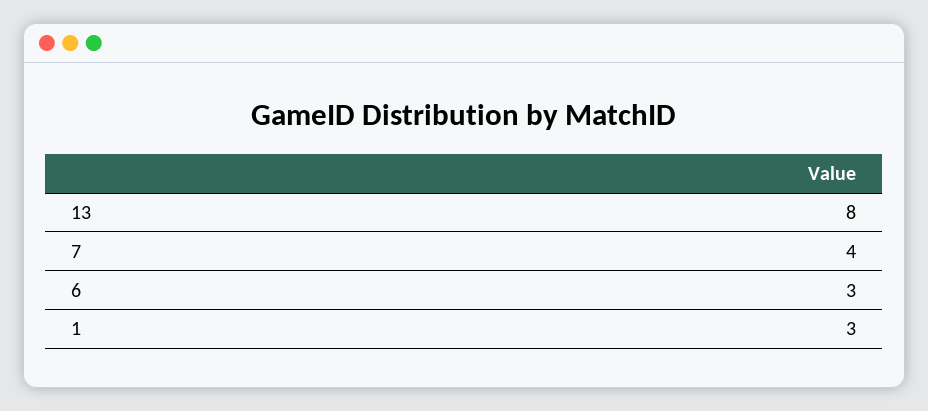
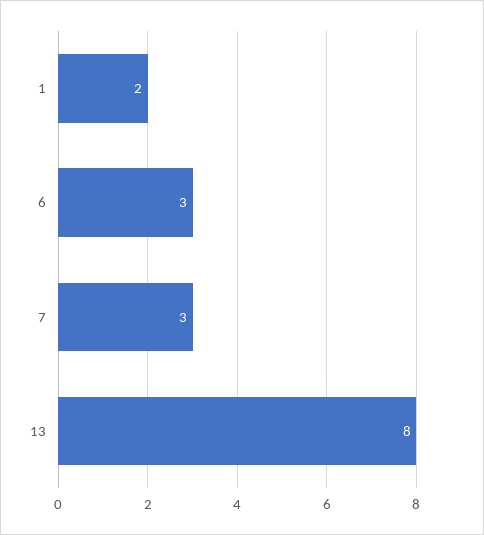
  {
    "13": 8,
-   "7": 4,
+   "7": 3,
    "6": 3,
-   "1": 3
+   "1": 2
  }

